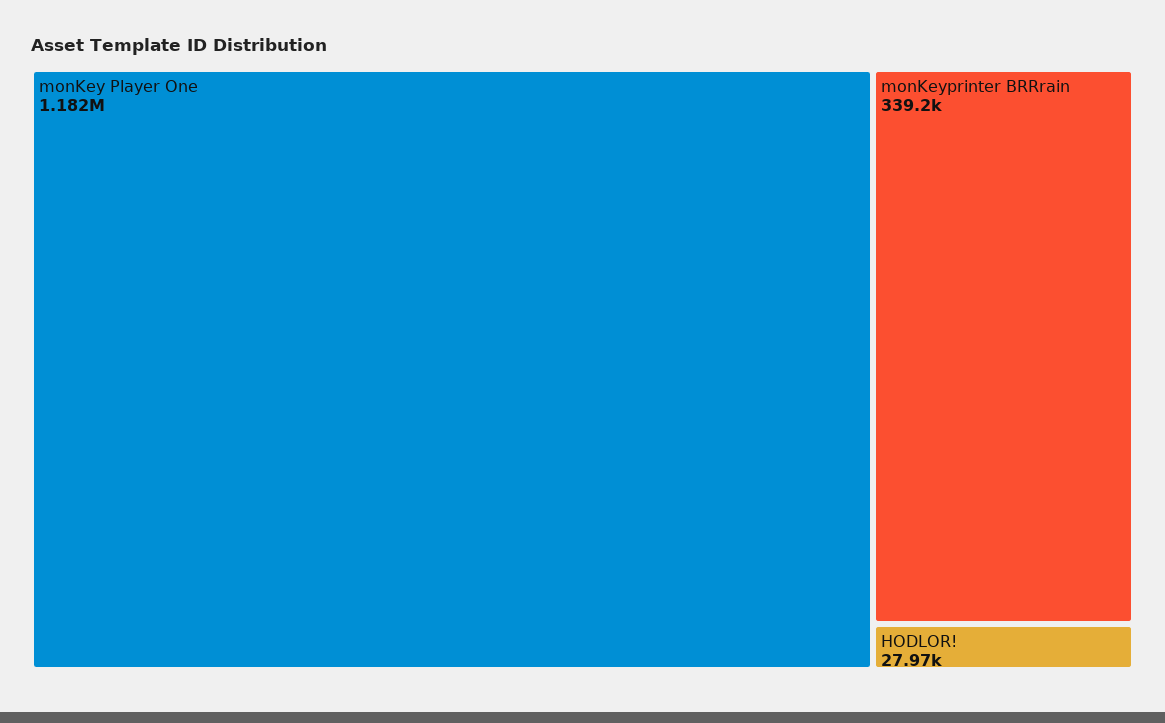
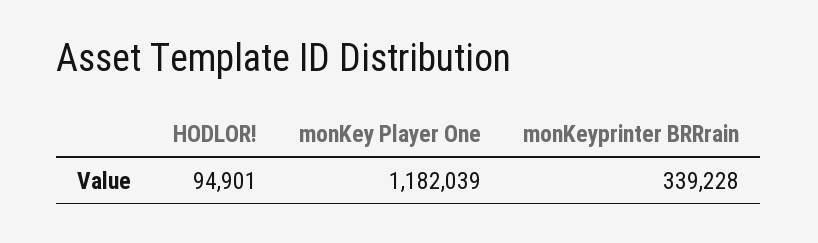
  {
    "monKey Player One": 1182039,
    "monKeyprinter BRRrain": 339228,
-   "HODLOR!": 27970
+   "HODLOR!": 94901
  }

